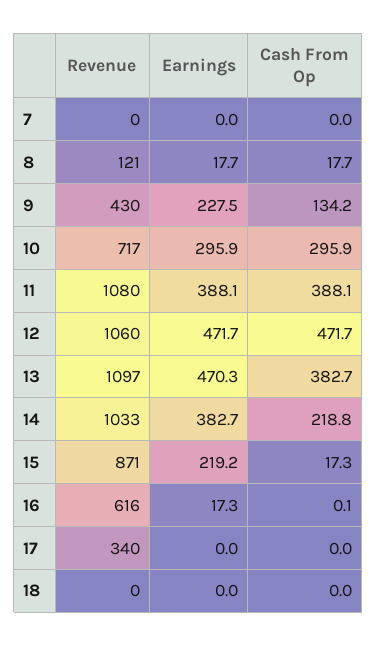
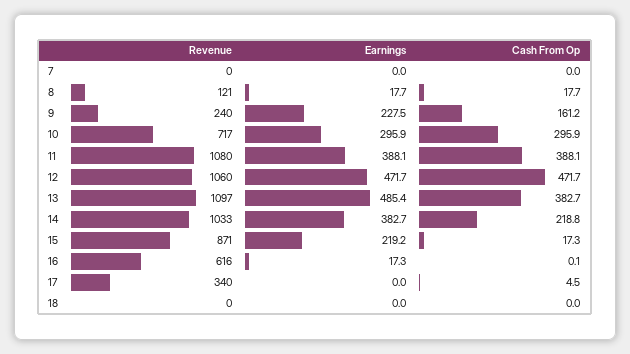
  {
    "Revenue": {
      "7": 0,
      "8": 121,
-     "9": 430,
+     "9": 240,
      "10": 717,
      "11": 1080,
      "12": 1060,
      "13": 1097,
      "14": 1033,
      "15": 871,
      "16": 616,
      "17": 340,
      "18": 0
    },
    "Earnings": {
      "7": 0,
      "8": 17.7,
      "9": 227.5,
      "10": 295.9,
      "11": 388.1,
      "12": 471.7,
-     "13": 470.3,
+     "13": 485.4,
      "14": 382.7,
      "15": 219.2,
      "16": 17.3,
      "17": 0,
      "18": 0
    },
    "Cash From Op": {
      "7": 0,
      "8": 17.7,
-     "9": 134.2,
+     "9": 161.2,
      "10": 295.9,
      "11": 388.1,
      "12": 471.7,
      "13": 382.7,
      "14": 218.8,
      "15": 17.3,
      "16": 0.1,
-     "17": 0,
+     "17": 4.5,
      "18": 0
    }
  }

